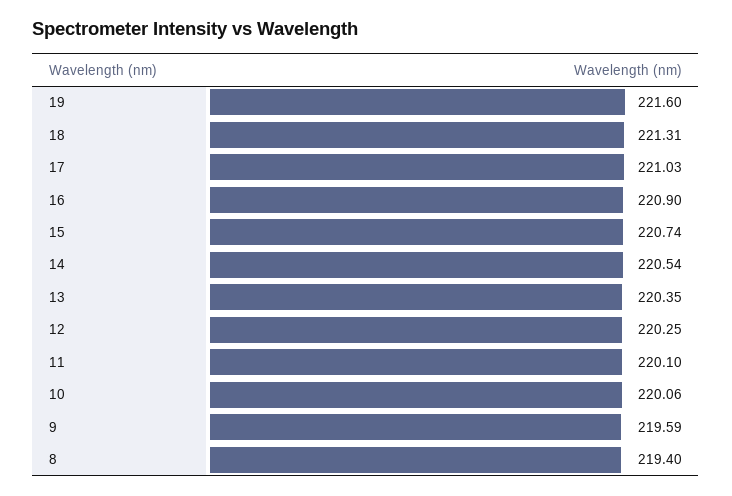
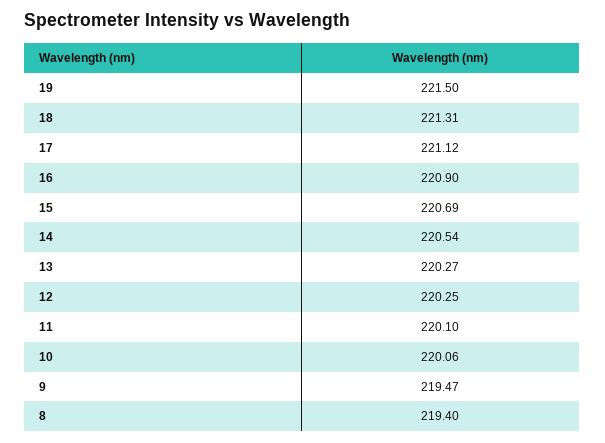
  {
-   "19": 221.6,
+   "19": 221.5,
    "18": 221.31,
-   "17": 221.03,
+   "17": 221.12,
    "16": 220.9,
-   "15": 220.74,
+   "15": 220.69,
    "14": 220.54,
-   "13": 220.35,
+   "13": 220.27,
    "12": 220.25,
    "11": 220.1,
    "10": 220.06,
-   "9": 219.59,
+   "9": 219.47,
    "8": 219.4
  }

